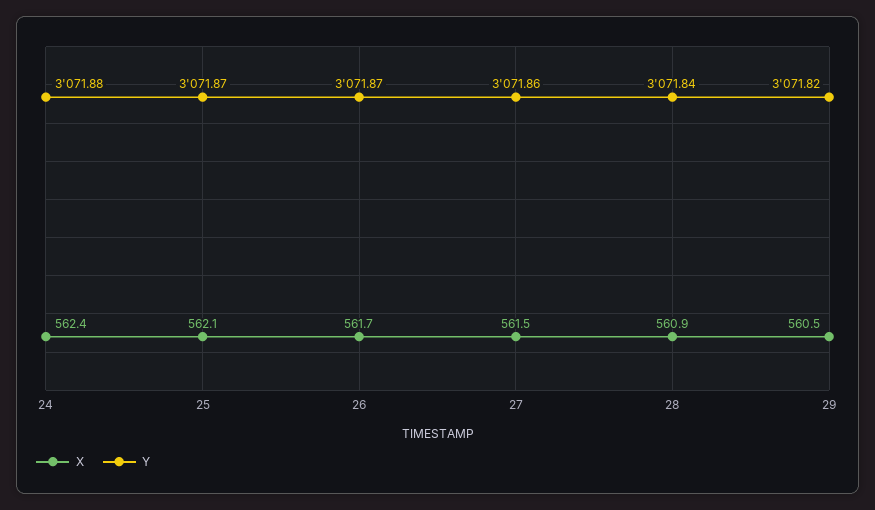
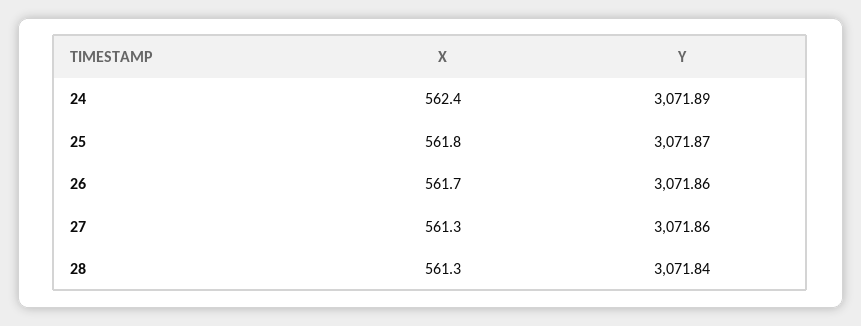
  {
    "X": {
      "24": 562.4,
-     "25": 562.1,
+     "25": 561.8,
      "26": 561.7,
-     "27": 561.5,
+     "27": 561.3,
-     "28": 560.9,
+     "28": 561.3
-     "29": 560.5
    },
    "Y": {
-     "24": 3071.88,
+     "24": 3071.89,
      "25": 3071.87,
-     "26": 3071.87,
+     "26": 3071.86,
      "27": 3071.86,
-     "28": 3071.84,
+     "28": 3071.84
-     "29": 3071.82
    }
  }

